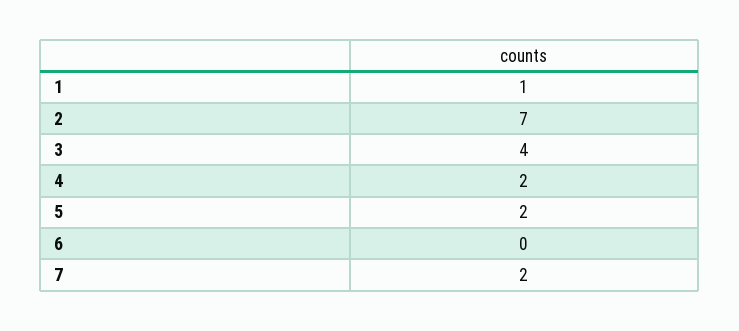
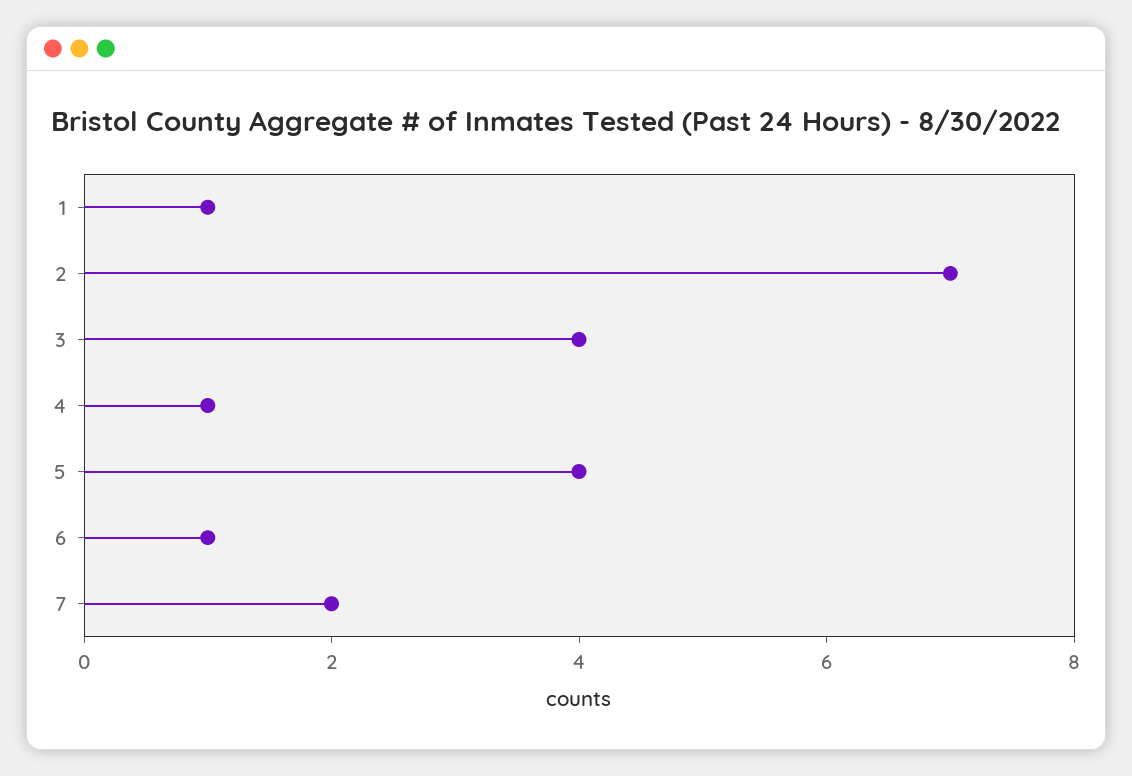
  {
    "1": 1,
    "2": 7,
    "3": 4,
-   "4": 2,
+   "4": 1,
-   "5": 2,
+   "5": 4,
-   "6": 0,
+   "6": 1,
    "7": 2
  }

